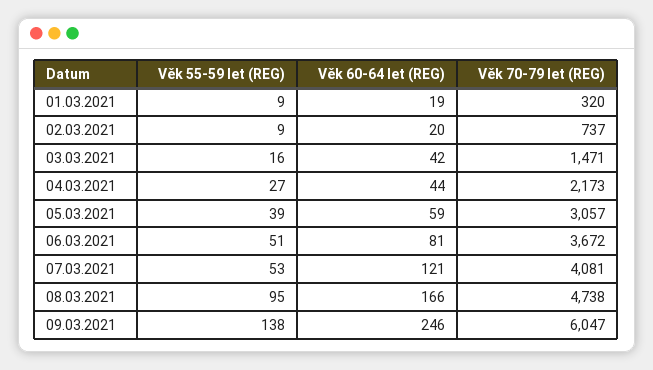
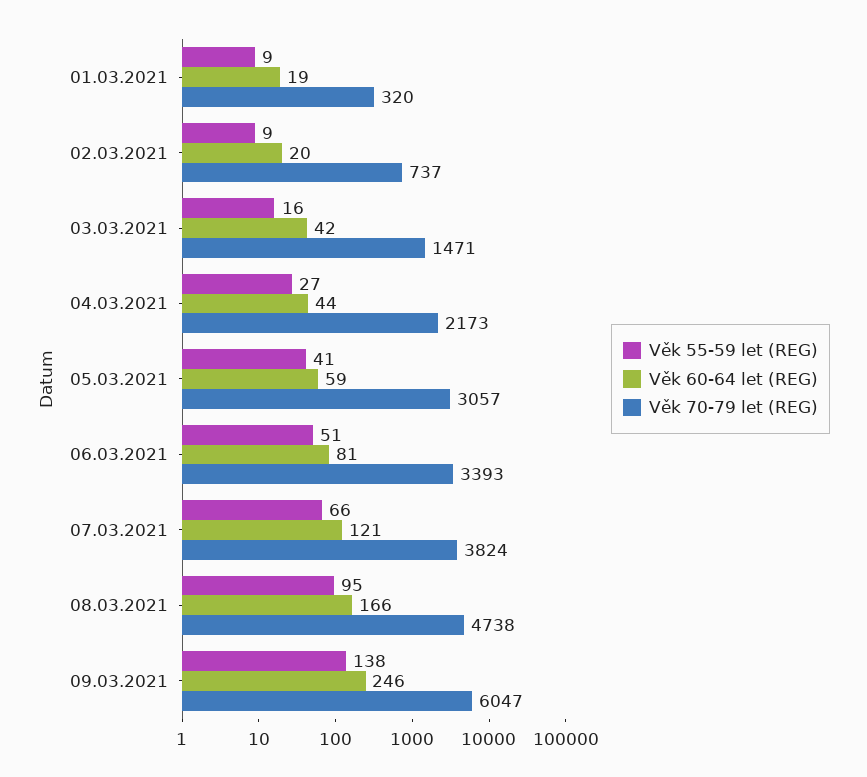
  {
    "Věk 55-59 let (REG)": {
      "01.03.2021": 9,
      "02.03.2021": 9,
      "03.03.2021": 16,
      "04.03.2021": 27,
-     "05.03.2021": 39,
+     "05.03.2021": 41,
      "06.03.2021": 51,
-     "07.03.2021": 53,
+     "07.03.2021": 66,
      "08.03.2021": 95,
      "09.03.2021": 138
    },
    "Věk 60-64 let (REG)": {
      "01.03.2021": 19,
      "02.03.2021": 20,
      "03.03.2021": 42,
      "04.03.2021": 44,
      "05.03.2021": 59,
      "06.03.2021": 81,
      "07.03.2021": 121,
      "08.03.2021": 166,
      "09.03.2021": 246
    },
    "Věk 70-79 let (REG)": {
      "01.03.2021": 320,
      "02.03.2021": 737,
      "03.03.2021": 1471,
      "04.03.2021": 2173,
      "05.03.2021": 3057,
-     "06.03.2021": 3672,
+     "06.03.2021": 3393,
-     "07.03.2021": 4081,
+     "07.03.2021": 3824,
      "08.03.2021": 4738,
      "09.03.2021": 6047
    }
  }

